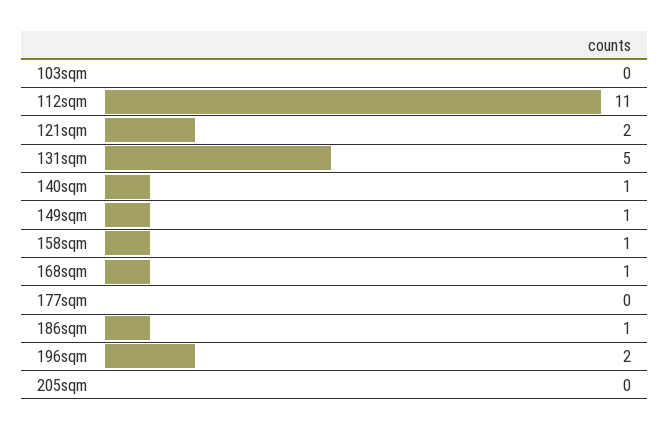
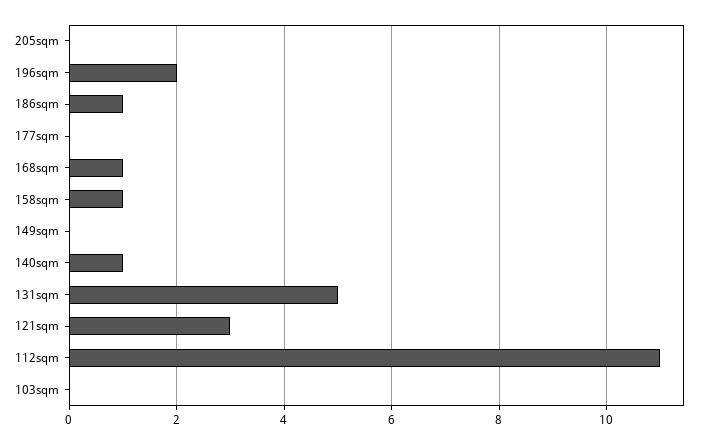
  {
    "103sqm": 0,
    "112sqm": 11,
-   "121sqm": 2,
+   "121sqm": 3,
    "131sqm": 5,
    "140sqm": 1,
-   "149sqm": 1,
+   "149sqm": 0,
    "158sqm": 1,
    "168sqm": 1,
    "177sqm": 0,
    "186sqm": 1,
    "196sqm": 2,
    "205sqm": 0
  }

